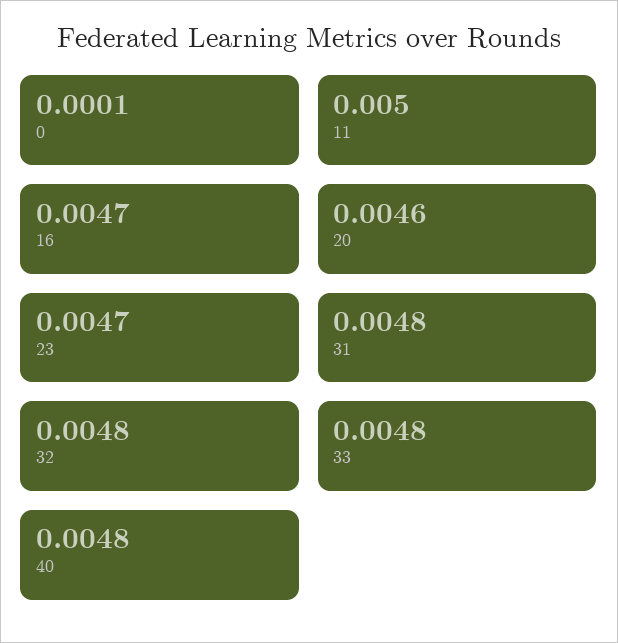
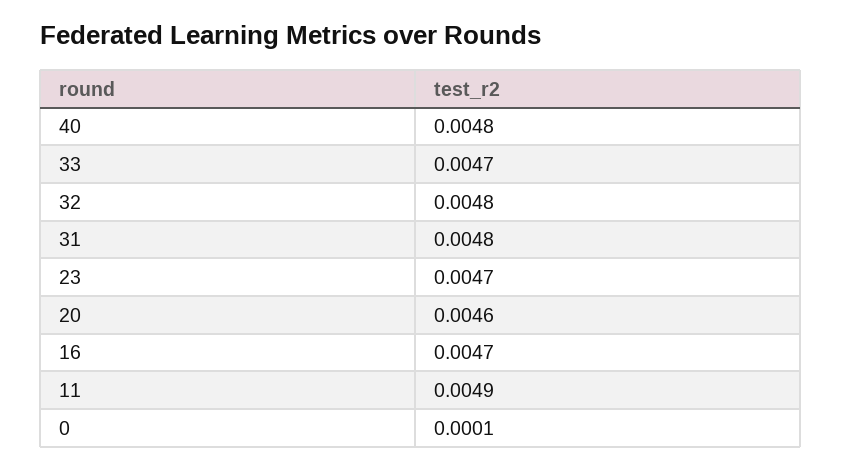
  {
    "0": 0.0001,
-   "11": 0.005,
+   "11": 0.0049,
    "16": 0.0047,
    "20": 0.0046,
    "23": 0.0047,
    "31": 0.0048,
    "32": 0.0048,
-   "33": 0.0048,
+   "33": 0.0047,
    "40": 0.0048
  }

